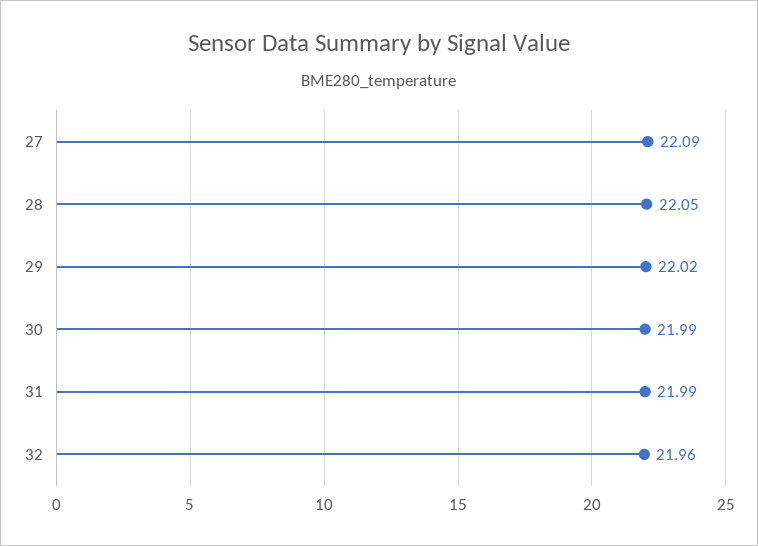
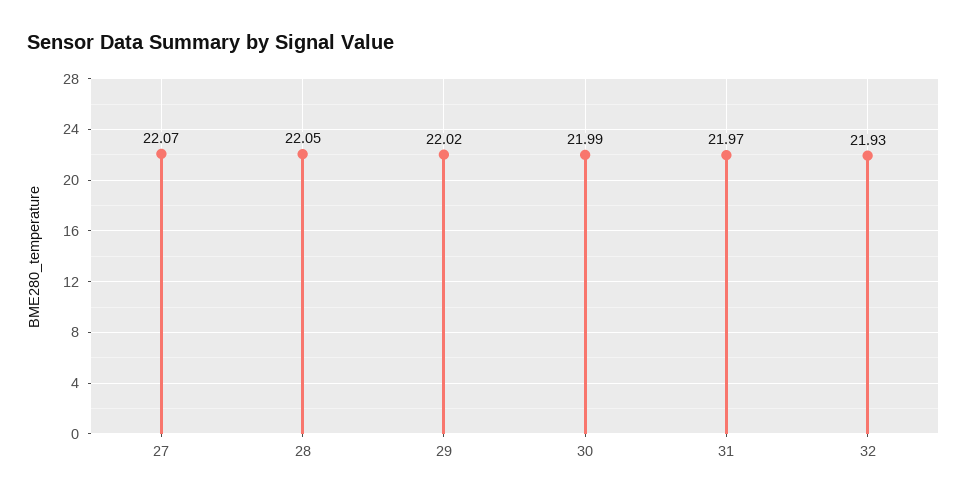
  {
-   "27": 22.09,
+   "27": 22.07,
    "28": 22.05,
    "29": 22.02,
    "30": 21.99,
-   "31": 21.99,
+   "31": 21.97,
-   "32": 21.96
+   "32": 21.93
  }

